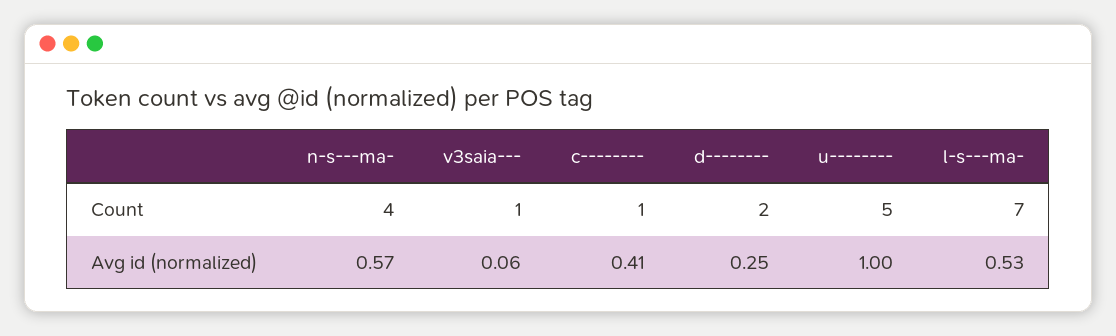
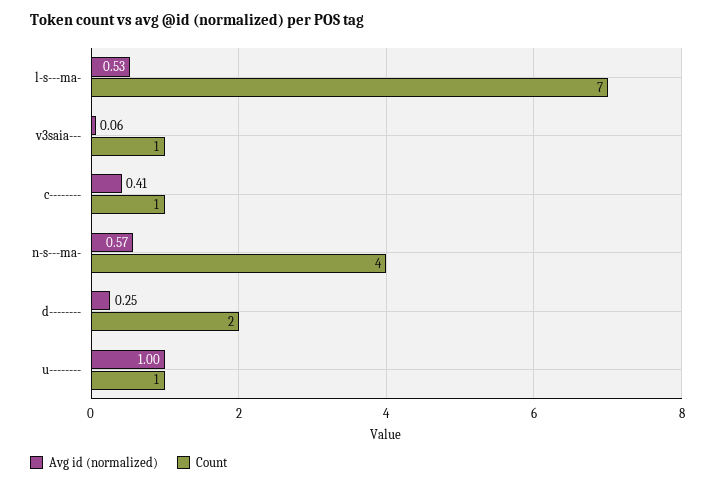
  {
    "Count": {
      "n-s---ma-": 4,
      "v3saia---": 1,
      "c--------": 1,
      "d--------": 2,
-     "u--------": 5,
+     "u--------": 1,
      "l-s---ma-": 7
    },
    "Avg id (normalized)": {
      "n-s---ma-": 0.57,
      "v3saia---": 0.06,
      "c--------": 0.41,
      "d--------": 0.25,
      "u--------": 1,
      "l-s---ma-": 0.53
    }
  }

